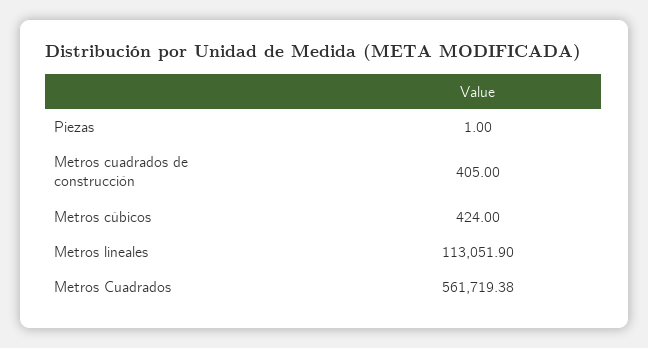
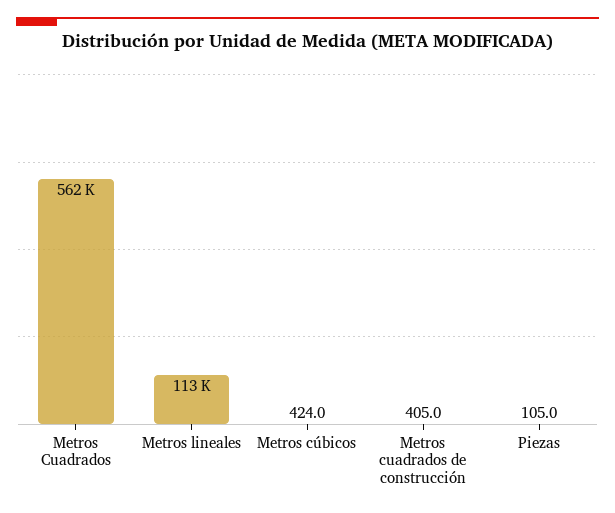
  {
-   "Piezas": 1,
+   "Piezas": 105,
    "Metros cuadrados de construcción": 405,
    "Metros cúbicos": 424,
    "Metros lineales": 113051.9,
    "Metros Cuadrados": 561719.38
  }

